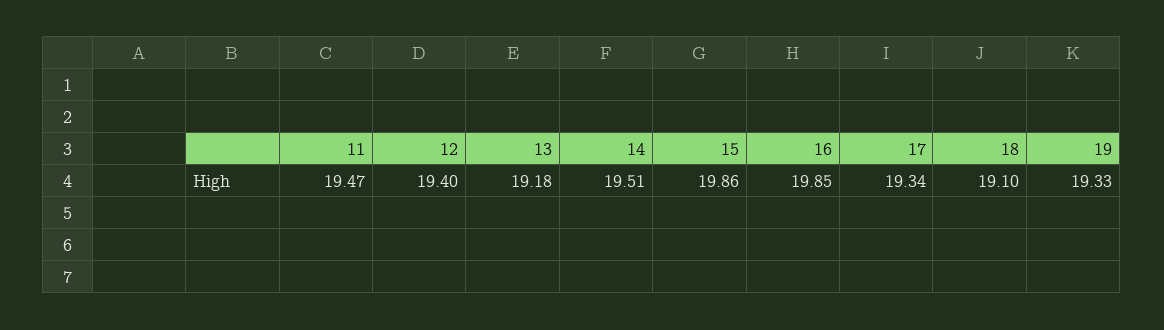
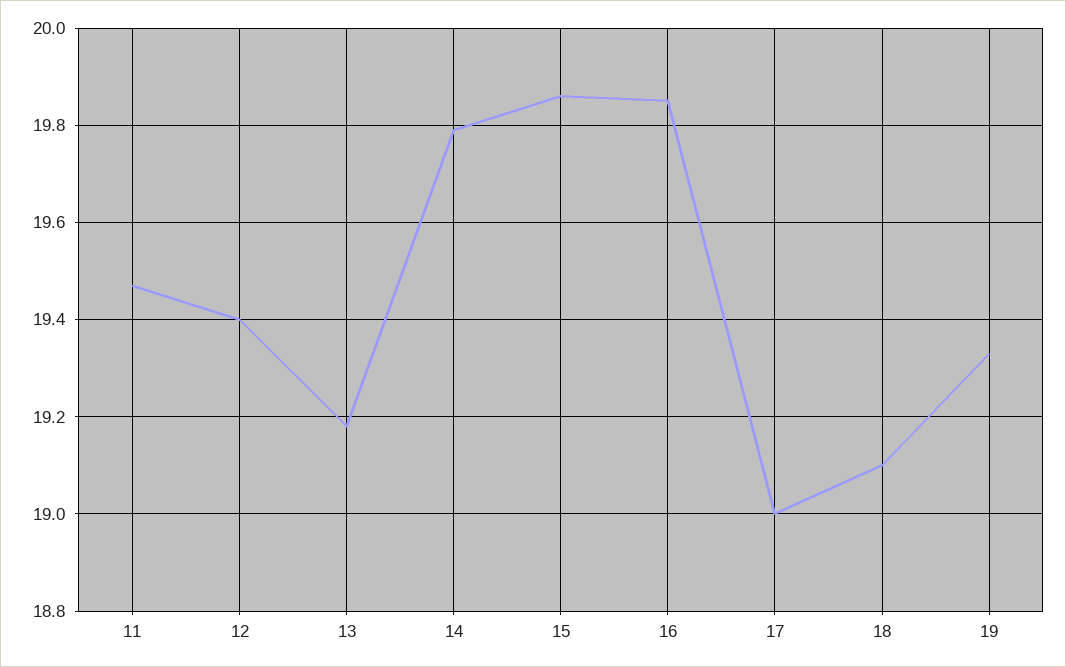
  {
    "11": 19.47,
    "12": 19.4,
    "13": 19.18,
-   "14": 19.51,
+   "14": 19.8,
    "15": 19.86,
    "16": 19.85,
-   "17": 19.34,
+   "17": 19,
    "18": 19.1,
    "19": 19.33
  }

